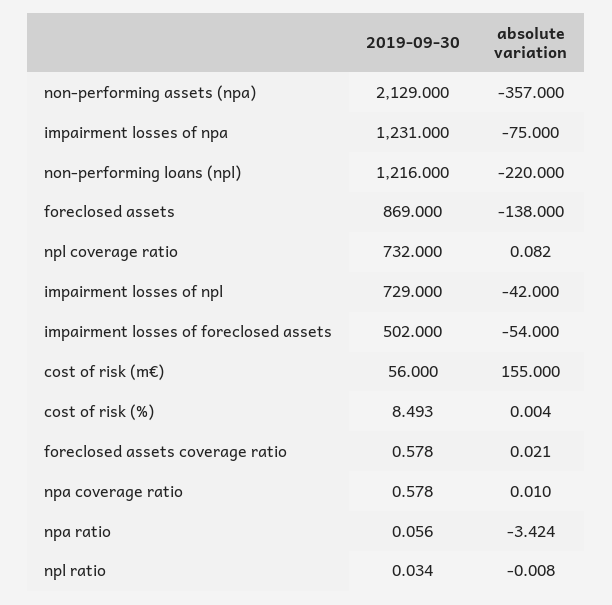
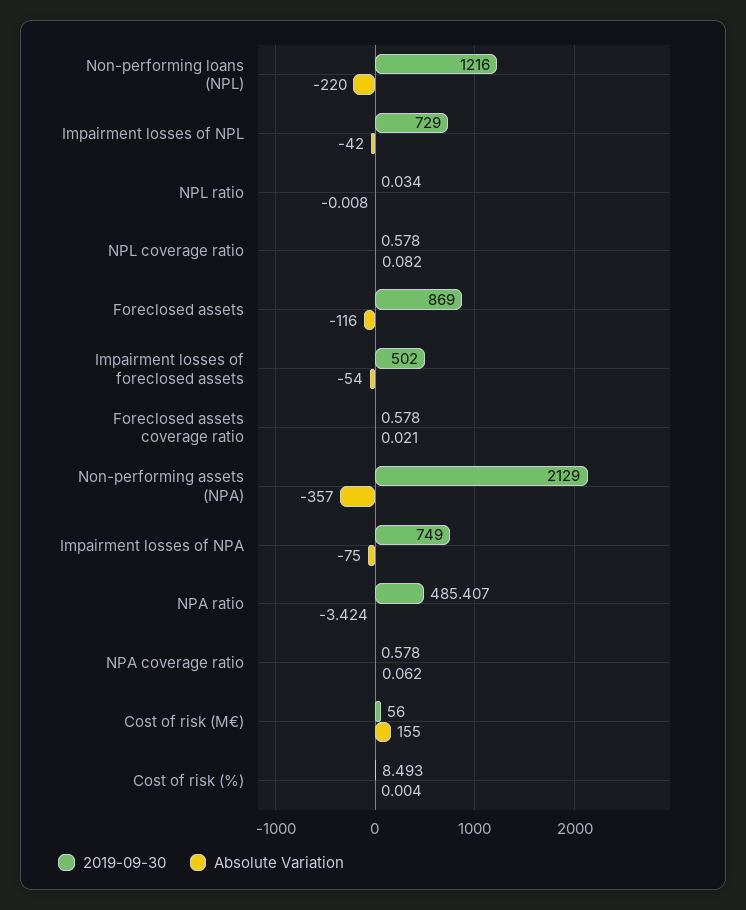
  {
    "2019-09-30": {
      "non-performing assets (npa)": 2129,
-     "impairment losses of npa": 1231,
+     "impairment losses of npa": 749,
      "non-performing loans (npl)": 1216,
      "foreclosed assets": 869,
-     "npl coverage ratio": 732,
+     "npl coverage ratio": 0.578,
      "impairment losses of npl": 729,
      "impairment losses of foreclosed assets": 502,
      "cost of risk (m€)": 56,
      "cost of risk (%)": 8.493,
      "foreclosed assets coverage ratio": 0.578,
      "npa coverage ratio": 0.578,
-     "npa ratio": 0.056,
+     "npa ratio": 485.407,
      "npl ratio": 0.034
    },
    "absolute variation": {
      "non-performing assets (npa)": -357,
      "impairment losses of npa": -75,
      "non-performing loans (npl)": -220,
-     "foreclosed assets": -138,
+     "foreclosed assets": -116,
      "npl coverage ratio": 0.082,
      "impairment losses of npl": -42,
      "impairment losses of foreclosed assets": -54,
      "cost of risk (m€)": 155,
      "cost of risk (%)": 0.004,
      "foreclosed assets coverage ratio": 0.021,
-     "npa coverage ratio": 0.01,
+     "npa coverage ratio": 0.062,
      "npa ratio": -3.424,
      "npl ratio": -0.008
    }
  }

